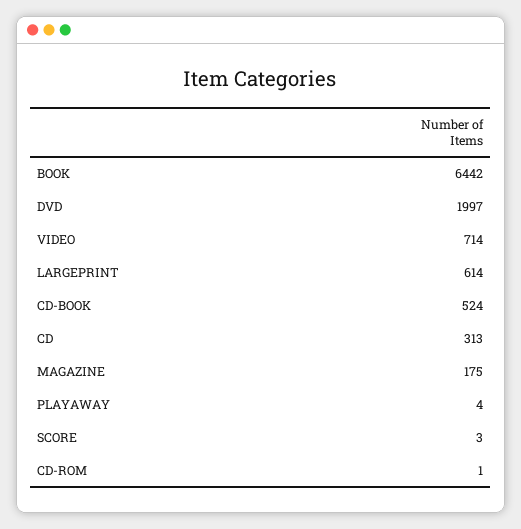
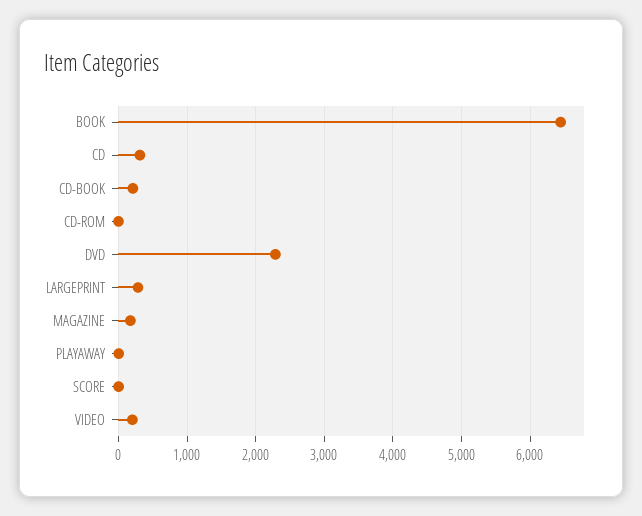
  {
    "BOOK": 6442,
-   "DVD": 1997,
+   "DVD": 2300,
-   "VIDEO": 714,
+   "VIDEO": 200,
-   "LARGEPRINT": 614,
+   "LARGEPRINT": 300,
-   "CD-BOOK": 524,
+   "CD-BOOK": 200,
    "CD": 313,
    "MAGAZINE": 175,
    "PLAYAWAY": 4,
    "SCORE": 3,
    "CD-ROM": 1
  }

